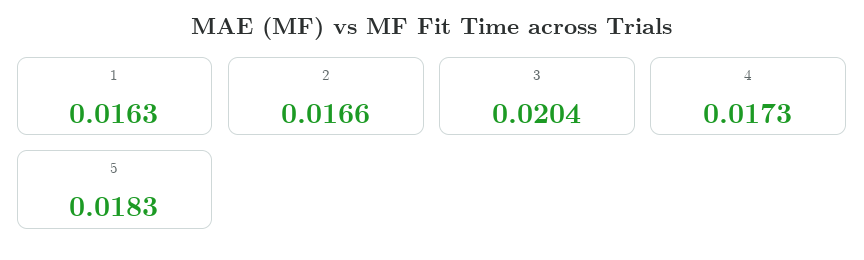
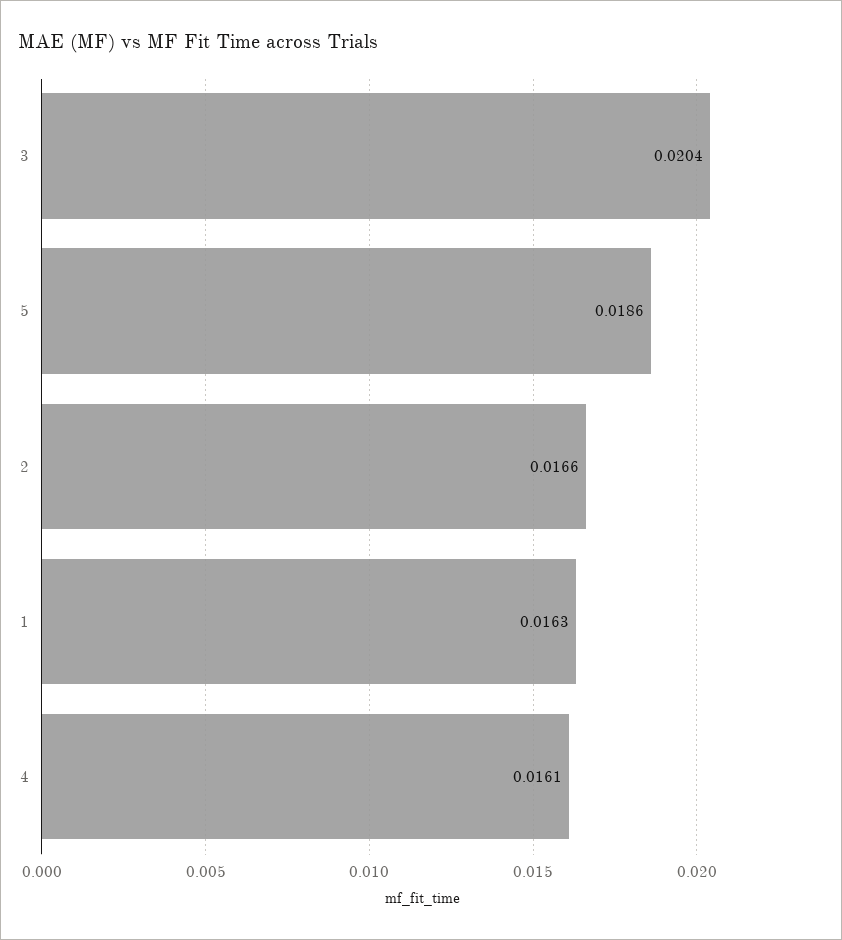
  {
    "1": 0.0163,
    "2": 0.0166,
    "3": 0.0204,
-   "4": 0.0173,
+   "4": 0.0161,
-   "5": 0.0183
+   "5": 0.0186
  }

